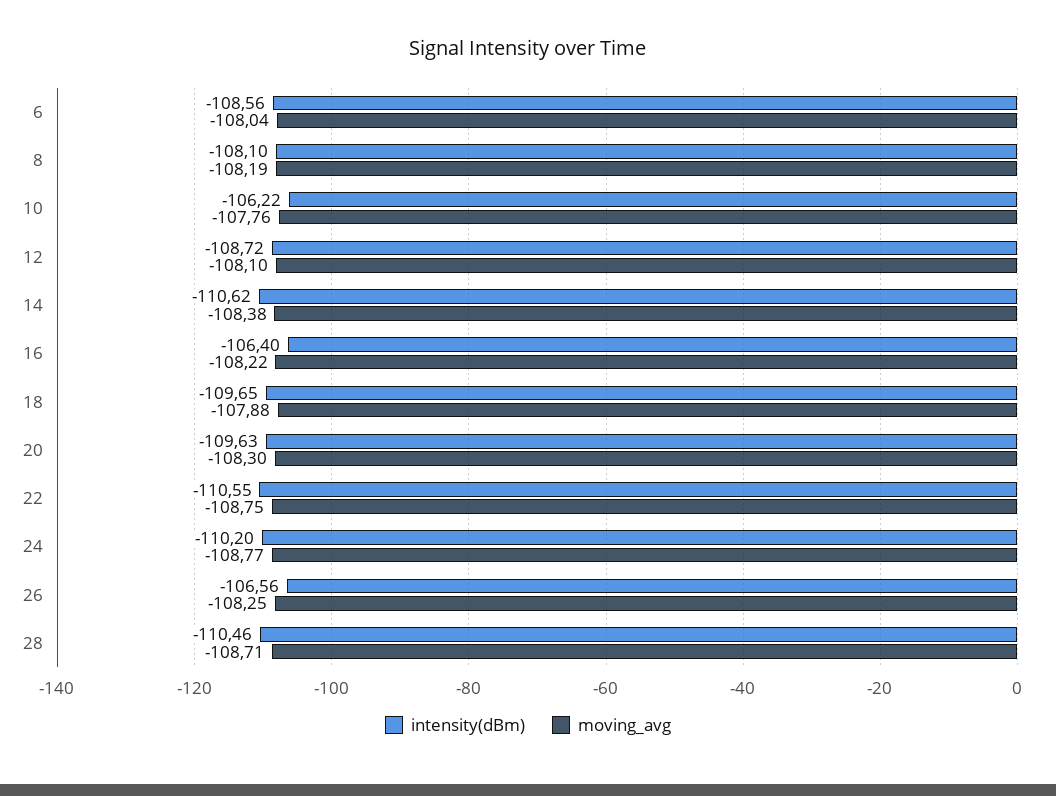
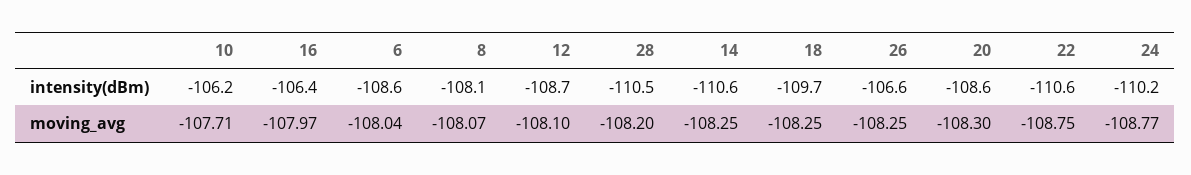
  {
    "intensity(dBm)": {
      "6": -108.56,
      "8": -108.1,
      "10": -106.22,
      "12": -108.72,
      "14": -110.62,
      "16": -106.4,
      "18": -109.65,
-     "20": -109.63,
+     "20": -108.6,
      "22": -110.55,
      "24": -110.2,
      "26": -106.56,
      "28": -110.46
    },
    "moving_avg": {
      "6": -108.04,
-     "8": -108.19,
+     "8": -108.07,
-     "10": -107.76,
+     "10": -107.71,
      "12": -108.1,
-     "14": -108.38,
+     "14": -108.25,
-     "16": -108.22,
+     "16": -107.97,
-     "18": -107.88,
+     "18": -108.25,
      "20": -108.3,
      "22": -108.75,
      "24": -108.77,
      "26": -108.25,
-     "28": -108.71
+     "28": -108.2
    }
  }

